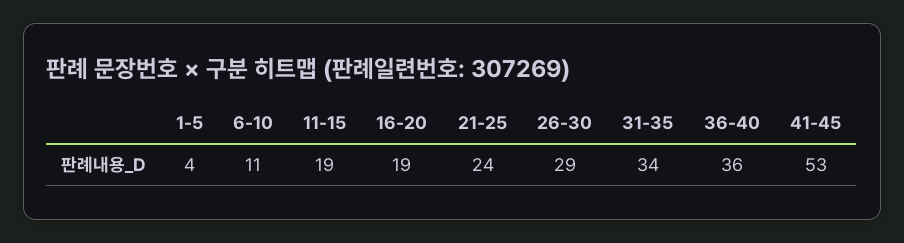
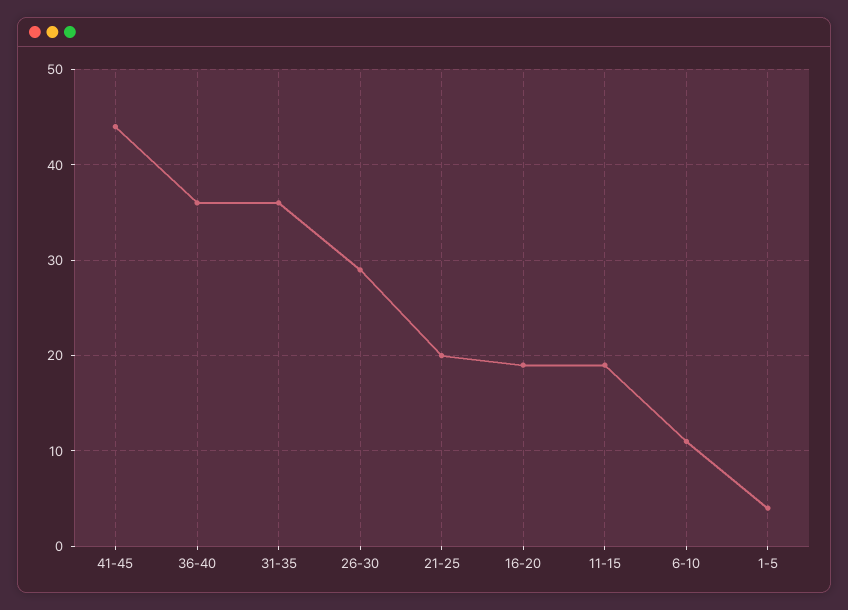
  {
    "1-5": 4,
    "6-10": 11,
    "11-15": 19,
    "16-20": 19,
-   "21-25": 24,
+   "21-25": 20,
    "26-30": 29,
-   "31-35": 34,
+   "31-35": 36,
    "36-40": 36,
-   "41-45": 53
+   "41-45": 44
  }

